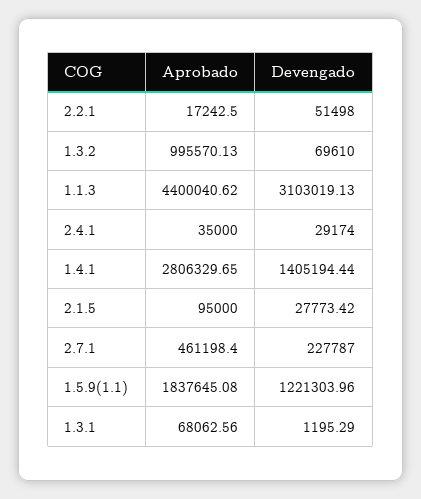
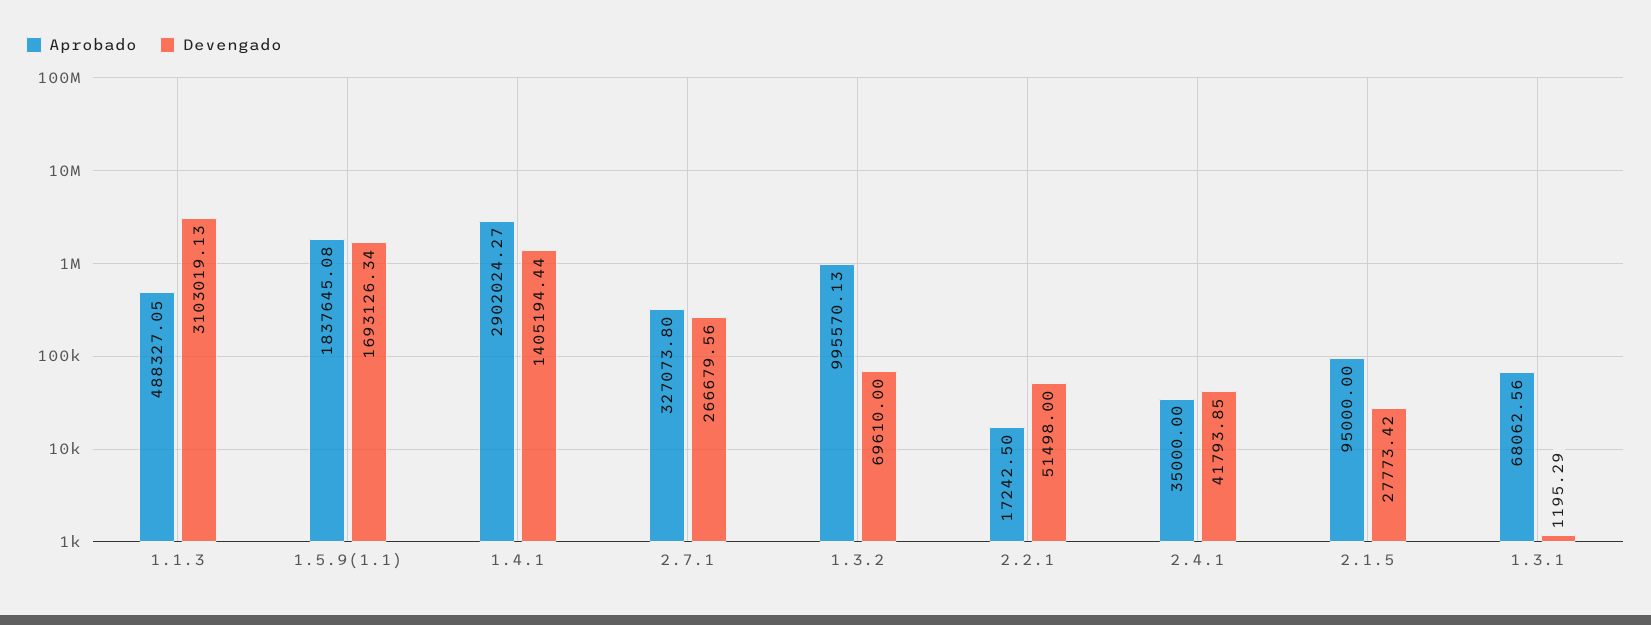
  {
    "Aprobado": {
      "2.2.1": 17242.5,
      "1.3.2": 995570.13,
-     "1.1.3": 4400040.62,
+     "1.1.3": 488327.05,
      "2.4.1": 35000,
-     "1.4.1": 2806329.65,
+     "1.4.1": 2902024.27,
      "2.1.5": 95000,
-     "2.7.1": 461198.4,
+     "2.7.1": 327073.8,
      "1.5.9(1.1)": 1837645.08,
      "1.3.1": 68062.56
    },
    "Devengado": {
      "2.2.1": 51498,
      "1.3.2": 69610,
      "1.1.3": 3103019.13,
-     "2.4.1": 29174,
+     "2.4.1": 41793.85,
      "1.4.1": 1405194.44,
      "2.1.5": 27773.42,
-     "2.7.1": 227787,
+     "2.7.1": 266679.56,
-     "1.5.9(1.1)": 1221303.96,
+     "1.5.9(1.1)": 1693126.34,
      "1.3.1": 1195.29
    }
  }

